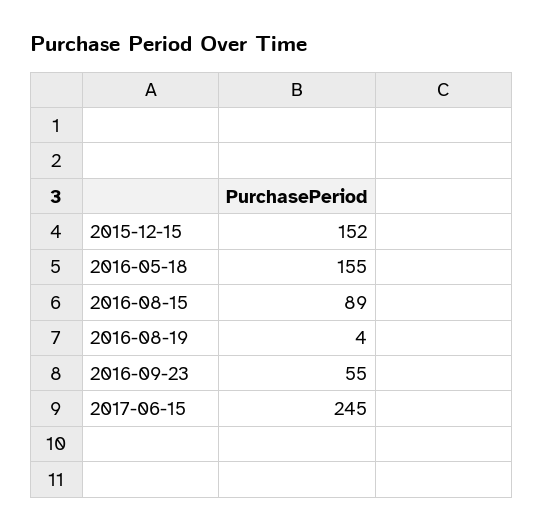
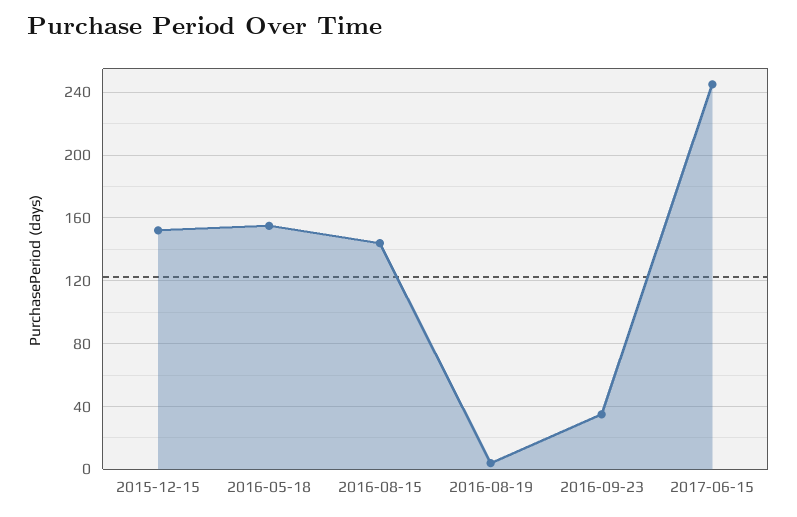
  {
    "2015-12-15": 152,
    "2016-05-18": 155,
-   "2016-08-15": 89,
+   "2016-08-15": 145,
    "2016-08-19": 4,
-   "2016-09-23": 55,
+   "2016-09-23": 35,
    "2017-06-15": 245
  }

